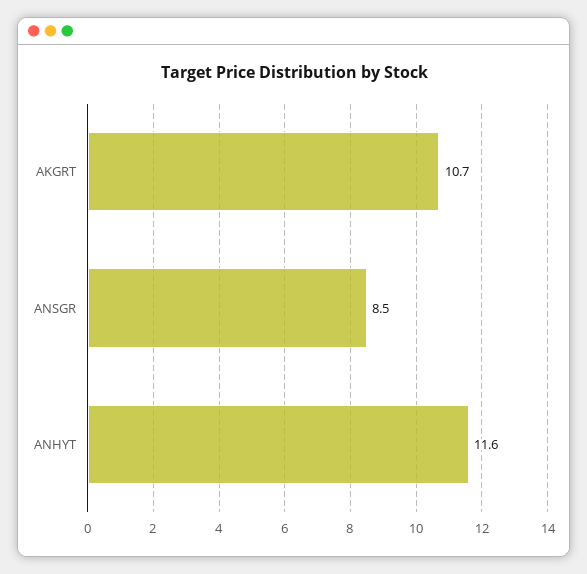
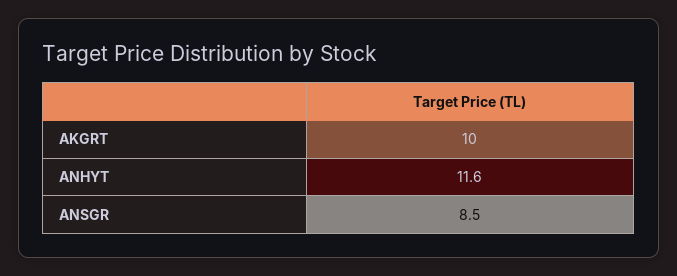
  {
-   "AKGRT": 10.7,
+   "AKGRT": 10,
    "ANSGR": 8.5,
    "ANHYT": 11.6
  }

